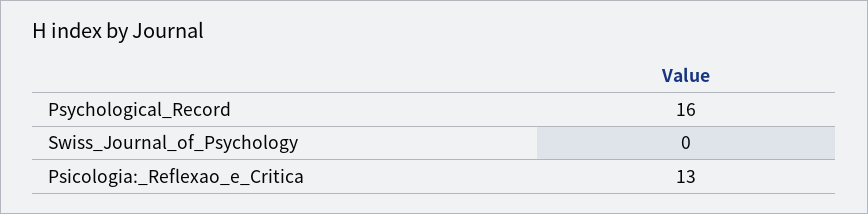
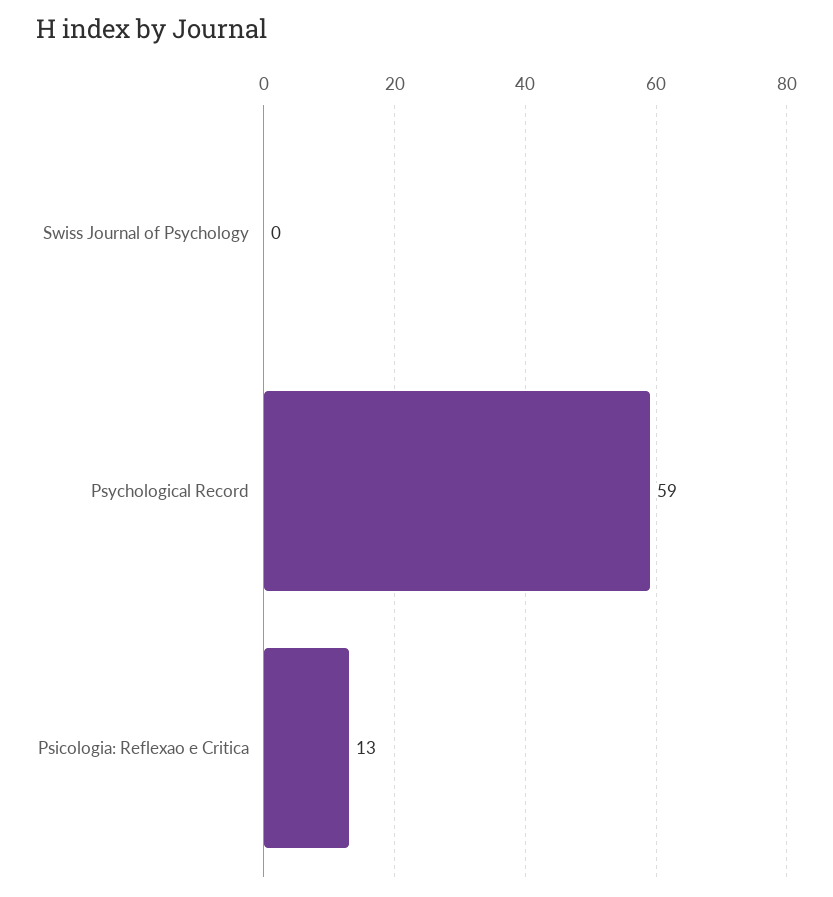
  {
-   "Psychological_Record": 16,
+   "Psychological_Record": 59,
    "Swiss_Journal_of_Psychology": 0,
    "Psicologia:_Reflexao_e_Critica": 13
  }

